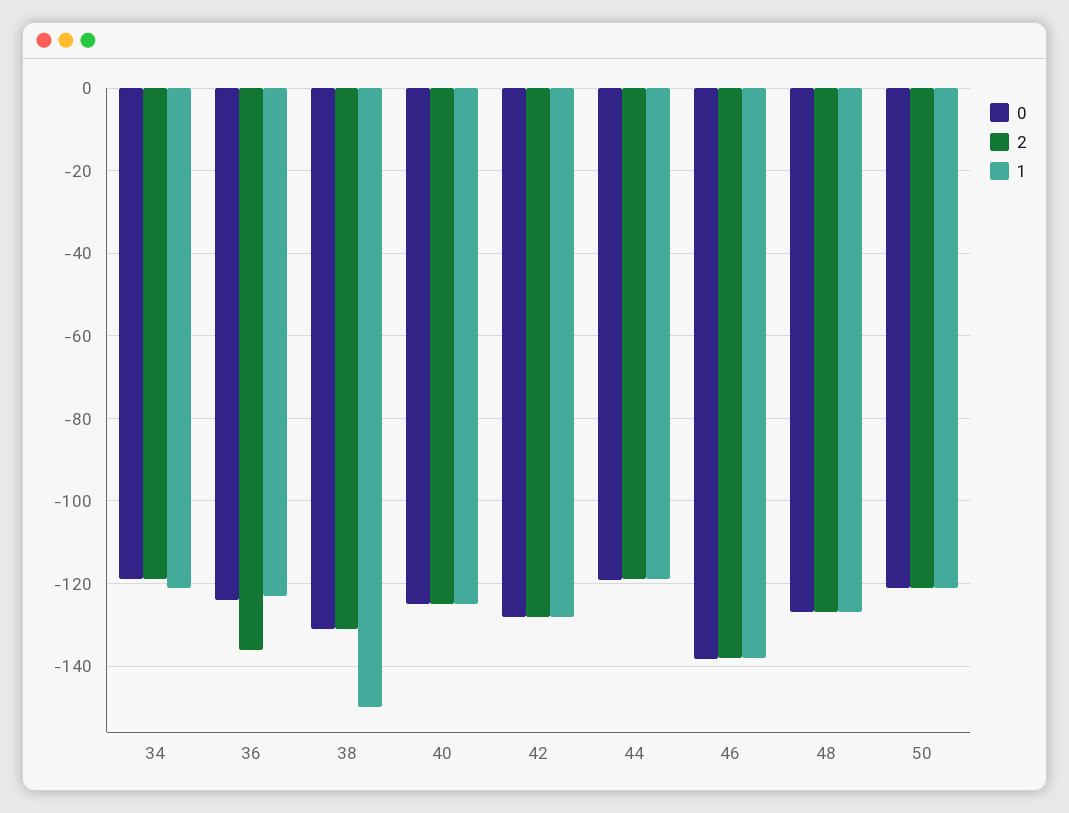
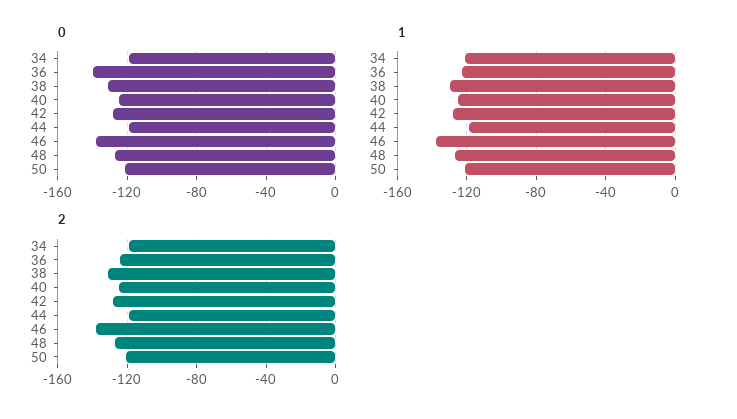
  {
    "0": {
      "34": -118,
-     "36": -124,
+     "36": -140,
      "38": -132,
      "40": -124,
      "42": -128,
      "44": -120,
      "46": -138,
      "48": -128,
      "50": -122
    },
    "2": {
      "34": -120,
-     "36": -136,
+     "36": -125,
      "38": -132,
      "40": -126,
      "42": -128,
      "44": -120,
      "46": -138,
      "48": -128,
      "50": -122
    },
    "1": {
      "34": -122,
      "36": -124,
-     "38": -150,
+     "38": -130,
      "40": -126,
      "42": -128,
      "44": -120,
      "46": -138,
      "48": -128,
      "50": -122
    }
  }

